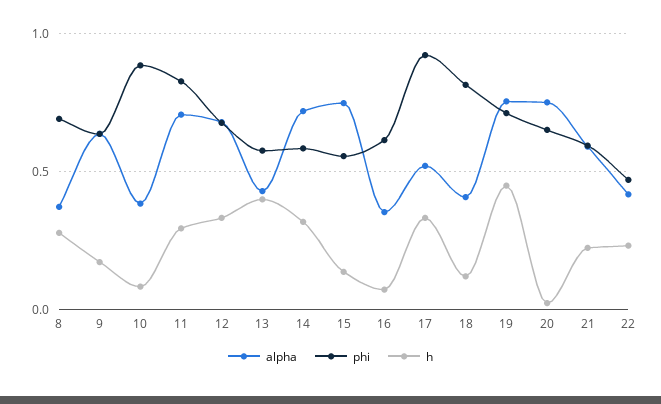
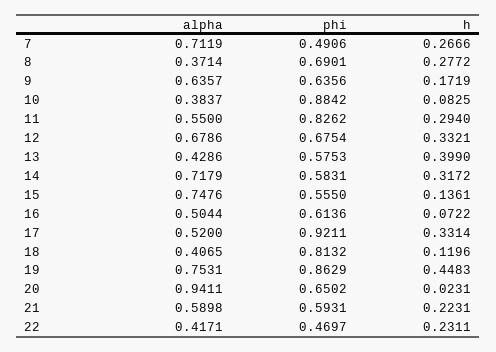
  {
    "alpha": {
      "8": 0.3714,
      "9": 0.6357,
      "10": 0.3837,
-     "11": 0.7,
+     "11": 0.55,
      "12": 0.6786,
      "13": 0.4286,
      "14": 0.7179,
      "15": 0.7476,
-     "16": 0.35,
+     "16": 0.5044,
      "17": 0.52,
      "18": 0.4065,
      "19": 0.7531,
-     "20": 0.75,
+     "20": 0.9411,
      "21": 0.5898,
-     "22": 0.4171
+     "22": 0.4171,
+     "7": 0.7119
    },
    "phi": {
      "8": 0.6901,
      "9": 0.6356,
      "10": 0.8842,
      "11": 0.8262,
      "12": 0.6754,
      "13": 0.5753,
      "14": 0.5831,
      "15": 0.555,
      "16": 0.6136,
      "17": 0.9211,
      "18": 0.8132,
-     "19": 0.7,
+     "19": 0.8629,
      "20": 0.6502,
      "21": 0.5931,
-     "22": 0.4697
+     "22": 0.4697,
+     "7": 0.4906
    },
    "h": {
      "8": 0.2772,
      "9": 0.1719,
      "10": 0.0825,
      "11": 0.294,
      "12": 0.3321,
      "13": 0.399,
      "14": 0.3172,
      "15": 0.1361,
      "16": 0.0722,
      "17": 0.3314,
      "18": 0.1196,
      "19": 0.4483,
      "20": 0.0231,
      "21": 0.2231,
-     "22": 0.2311
+     "22": 0.2311,
+     "7": 0.2666
    }
  }

